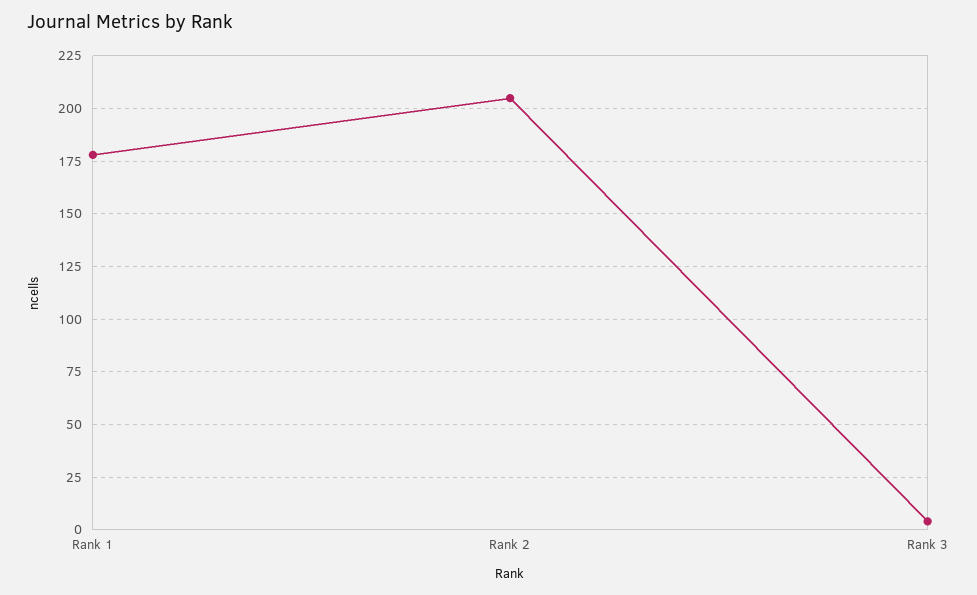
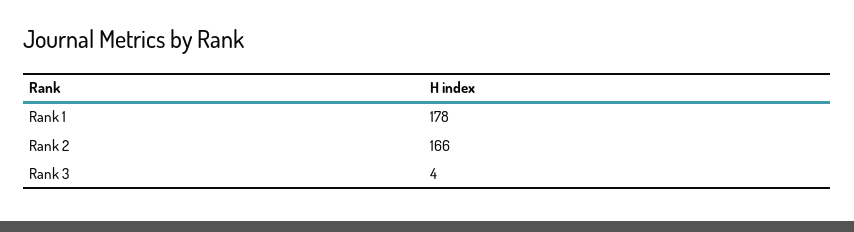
  {
    "Rank 1": 178,
-   "Rank 2": 205,
+   "Rank 2": 166,
    "Rank 3": 4
  }

